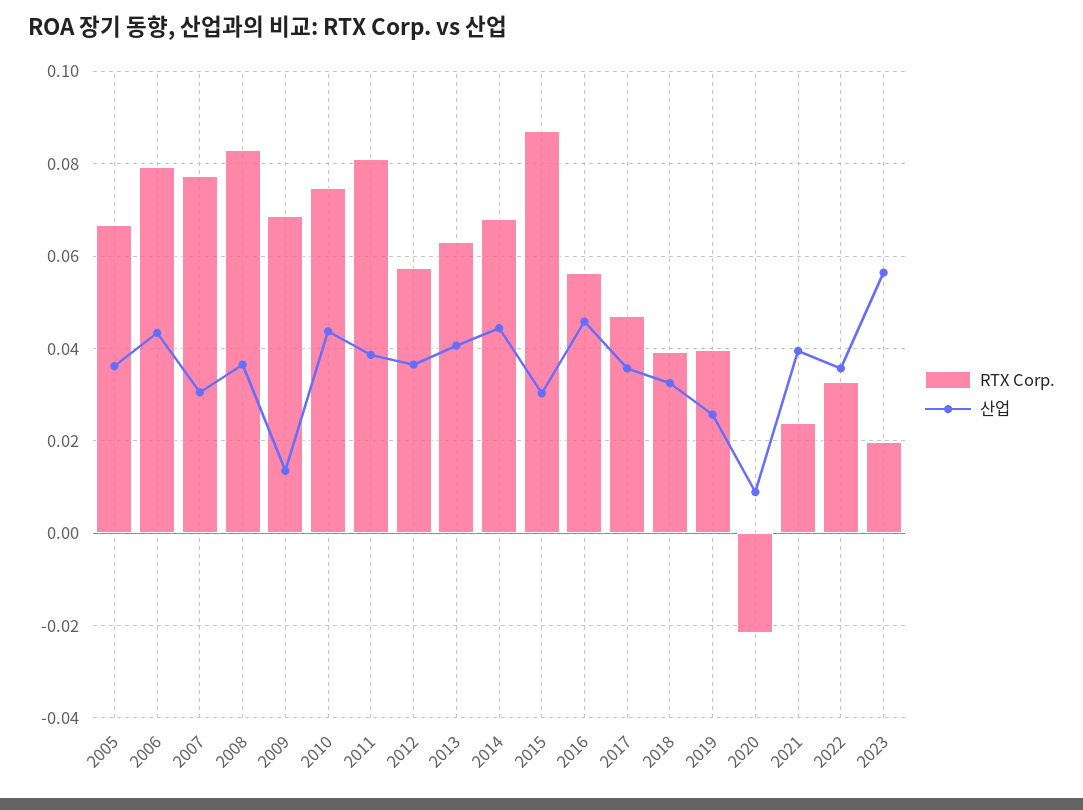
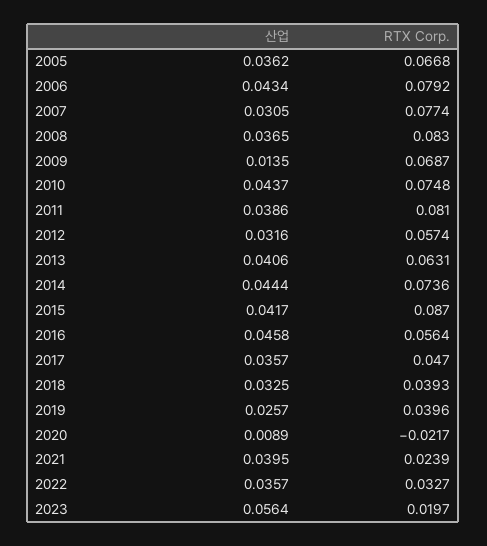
  {
    "RTX Corp.": {
      "2005": 0.0668,
      "2006": 0.0792,
      "2007": 0.0774,
      "2008": 0.083,
      "2009": 0.0687,
      "2010": 0.0748,
      "2011": 0.081,
      "2012": 0.0574,
      "2013": 0.0631,
-     "2014": 0.068,
+     "2014": 0.0736,
      "2015": 0.087,
      "2016": 0.0564,
      "2017": 0.047,
      "2018": 0.0393,
      "2019": 0.0396,
      "2020": -0.0217,
      "2021": 0.0239,
      "2022": 0.0327,
      "2023": 0.0197
    },
    "산업": {
      "2005": 0.0362,
      "2006": 0.0434,
      "2007": 0.0305,
      "2008": 0.0365,
      "2009": 0.0135,
      "2010": 0.0437,
      "2011": 0.0386,
-     "2012": 0.036,
+     "2012": 0.0316,
      "2013": 0.0406,
      "2014": 0.0444,
-     "2015": 0.03,
+     "2015": 0.0417,
      "2016": 0.0458,
      "2017": 0.0357,
      "2018": 0.0325,
      "2019": 0.0257,
      "2020": 0.0089,
      "2021": 0.0395,
      "2022": 0.0357,
      "2023": 0.0564
    }
  }

